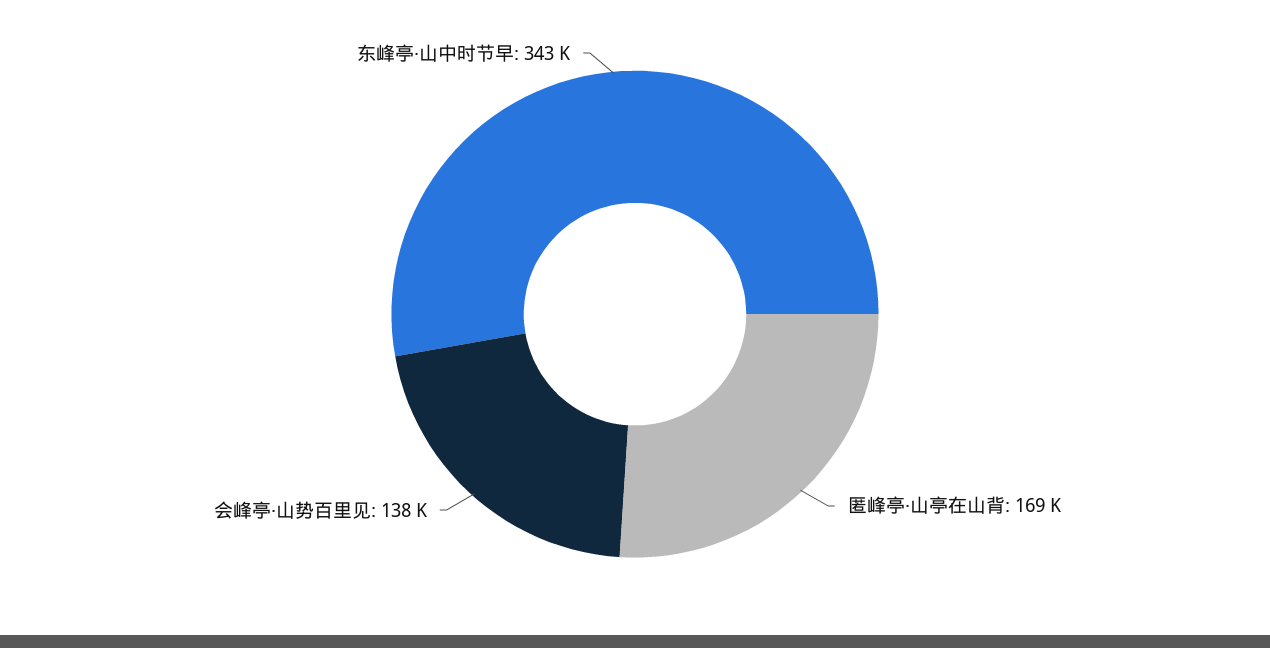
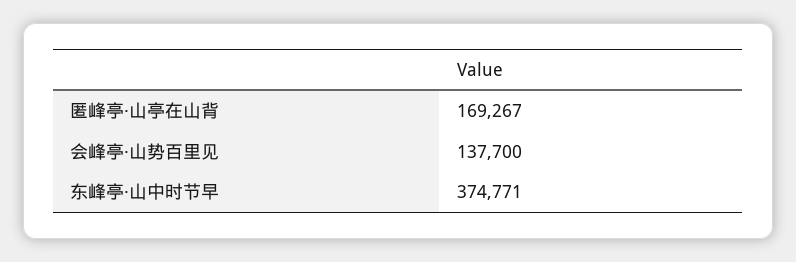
  {
    "匿峰亭·山亭在山背": 169267,
    "会峰亭·山势百里见": 137700,
-   "东峰亭·山中时节早": 343000
+   "东峰亭·山中时节早": 374771
  }

